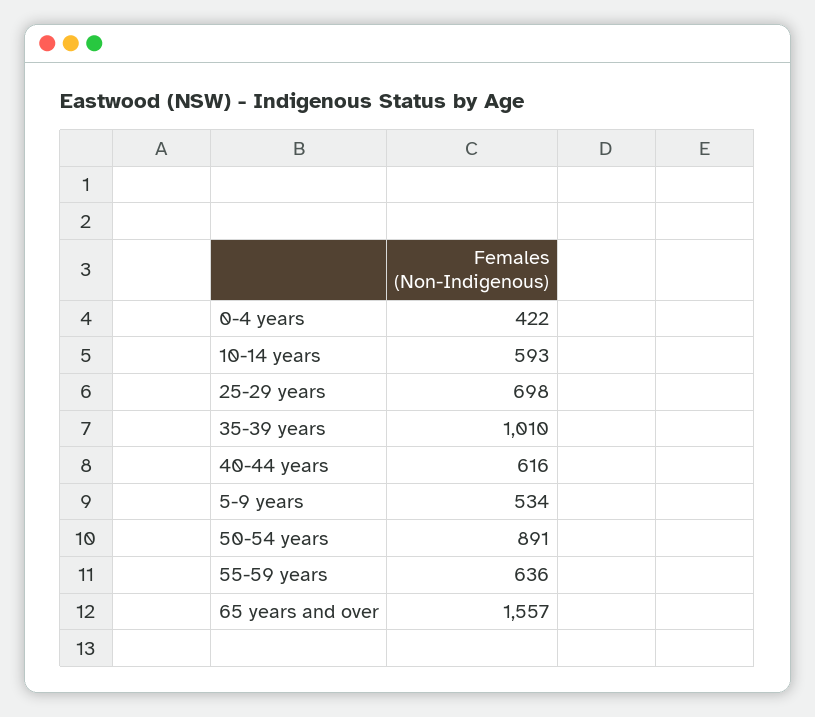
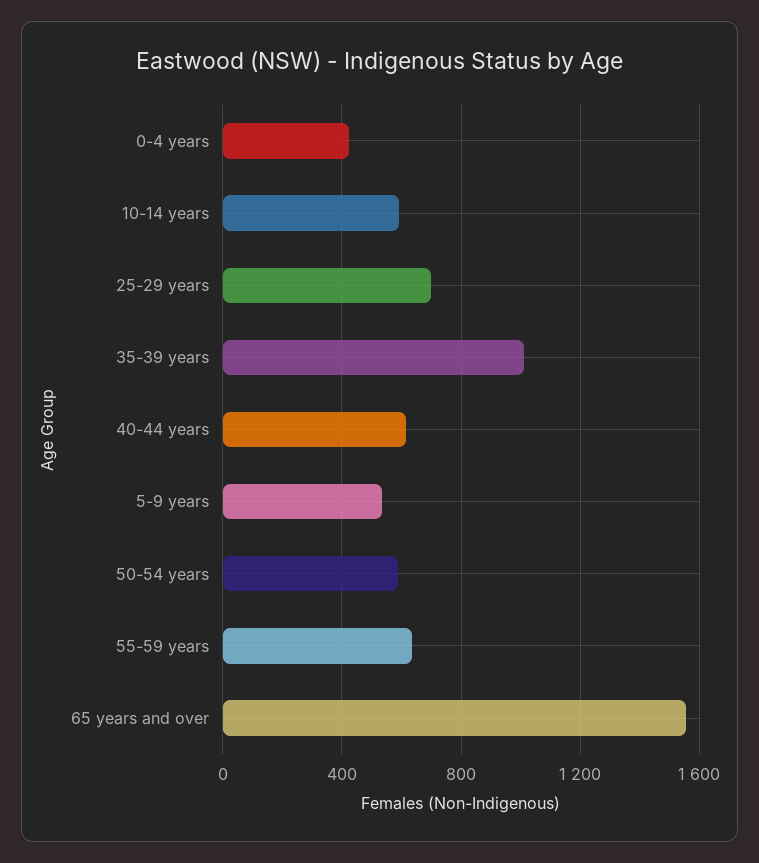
  {
    "0-4 years": 422,
    "10-14 years": 593,
    "25-29 years": 698,
    "35-39 years": 1010,
    "40-44 years": 616,
    "5-9 years": 534,
-   "50-54 years": 891,
+   "50-54 years": 600,
    "55-59 years": 636,
    "65 years and over": 1557
  }

